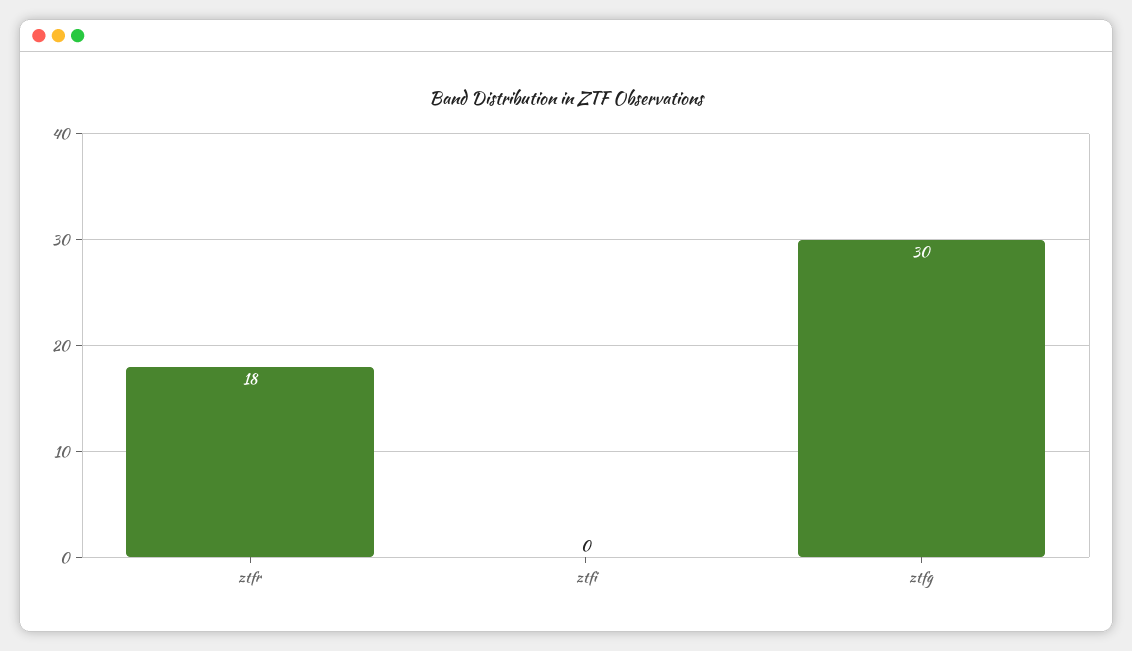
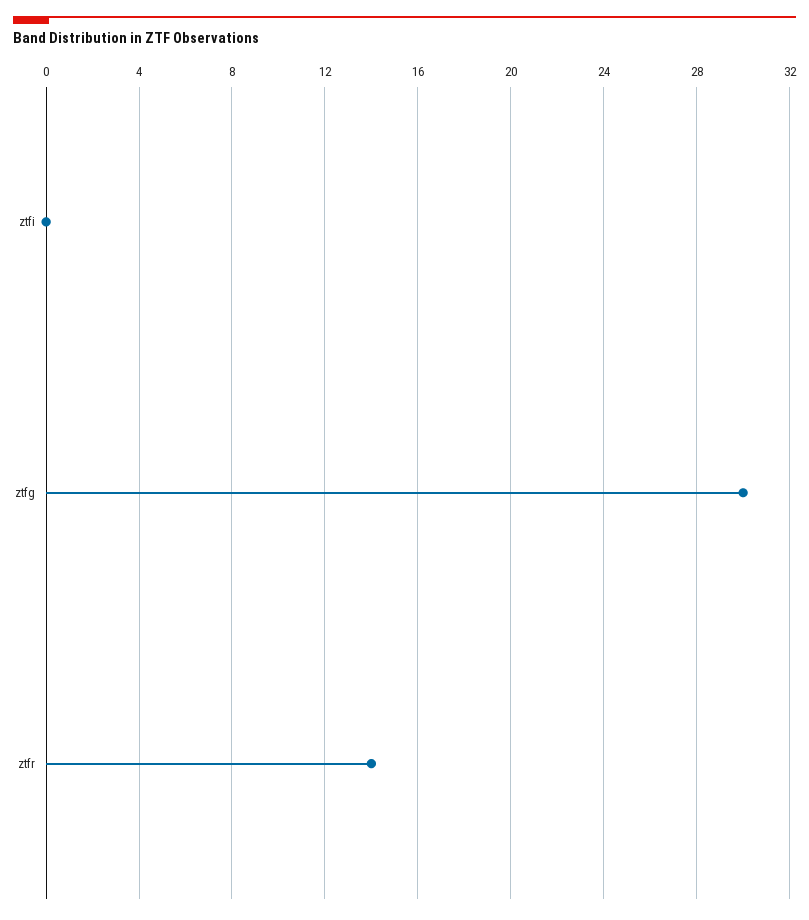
  {
-   "ztfr": 18,
+   "ztfr": 14,
    "ztfi": 0,
    "ztfg": 30
  }

